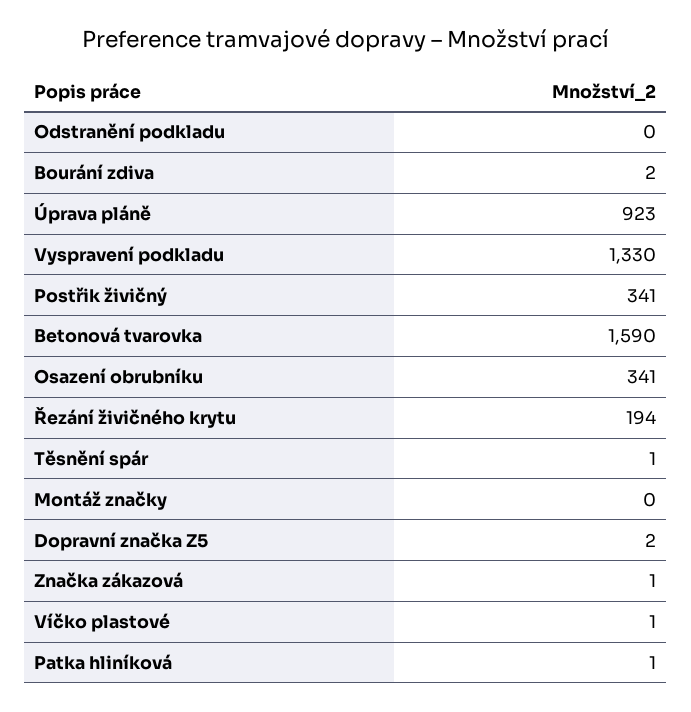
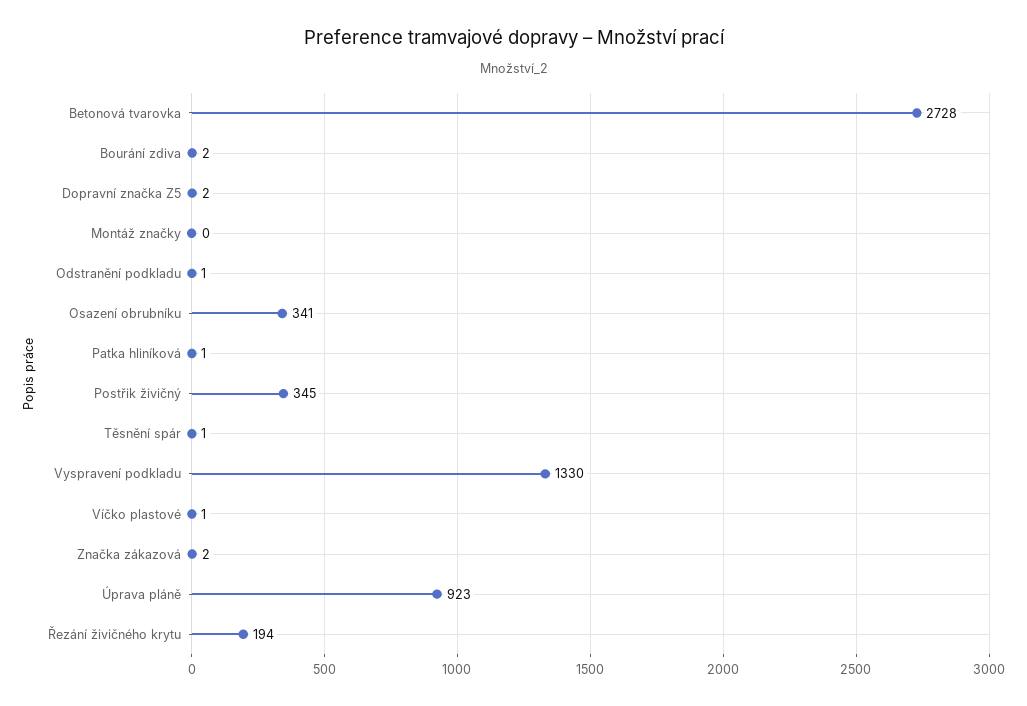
  {
-   "Odstranění podkladu": 0,
+   "Odstranění podkladu": 1,
    "Bourání zdiva": 2,
    "Úprava pláně": 923,
    "Vyspravení podkladu": 1330,
-   "Postřik živičný": 341,
+   "Postřik živičný": 345,
-   "Betonová tvarovka": 1590,
+   "Betonová tvarovka": 2728,
    "Osazení obrubníku": 341,
    "Řezání živičného krytu": 194,
    "Těsnění spár": 1,
    "Montáž značky": 0,
    "Dopravní značka Z5": 2,
-   "Značka zákazová": 1,
+   "Značka zákazová": 2,
    "Víčko plastové": 1,
    "Patka hliníková": 1
  }

